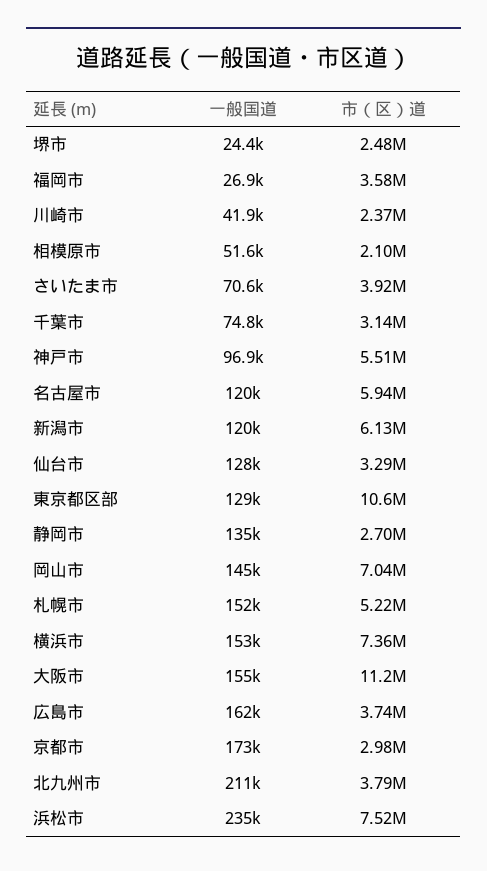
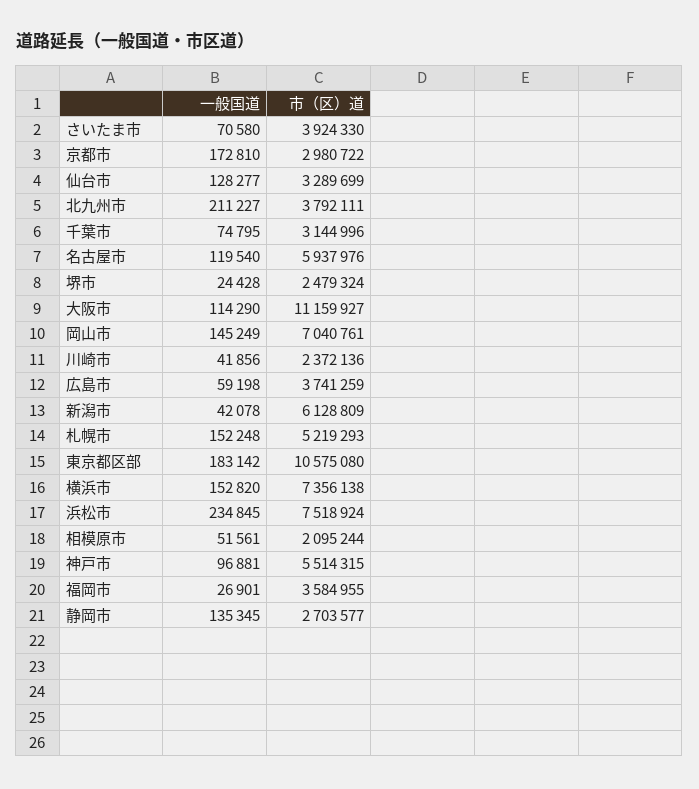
  {
    "一般国道": {
      "堺市": 24428,
      "福岡市": 26901,
      "川崎市": 41856,
      "相模原市": 51561,
      "さいたま市": 70580,
      "千葉市": 74795,
      "神戸市": 96881,
      "名古屋市": 119540,
-     "新潟市": 120000,
+     "新潟市": 42078,
      "仙台市": 128277,
-     "東京都区部": 129000,
+     "東京都区部": 183142,
      "静岡市": 135345,
      "岡山市": 145249,
      "札幌市": 152248,
      "横浜市": 152820,
-     "大阪市": 155000,
+     "大阪市": 114290,
-     "広島市": 162000,
+     "広島市": 59198,
      "京都市": 172810,
      "北九州市": 211227,
      "浜松市": 234845
    },
    "市（区）道": {
      "堺市": 2479324,
      "福岡市": 3584955,
      "川崎市": 2372136,
      "相模原市": 2095244,
      "さいたま市": 3924330,
      "千葉市": 3144996,
      "神戸市": 5514315,
      "名古屋市": 5937976,
      "新潟市": 6128809,
      "仙台市": 3289699,
      "東京都区部": 10575080,
      "静岡市": 2703577,
      "岡山市": 7040761,
      "札幌市": 5219293,
      "横浜市": 7356138,
      "大阪市": 11159927,
      "広島市": 3741259,
      "京都市": 2980722,
      "北九州市": 3792111,
      "浜松市": 7518924
    }
  }

